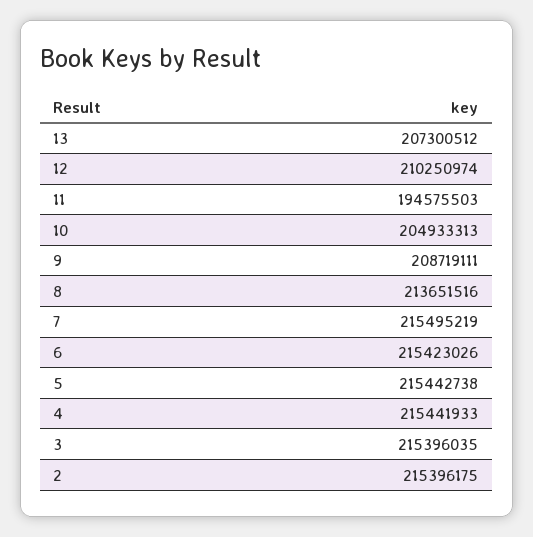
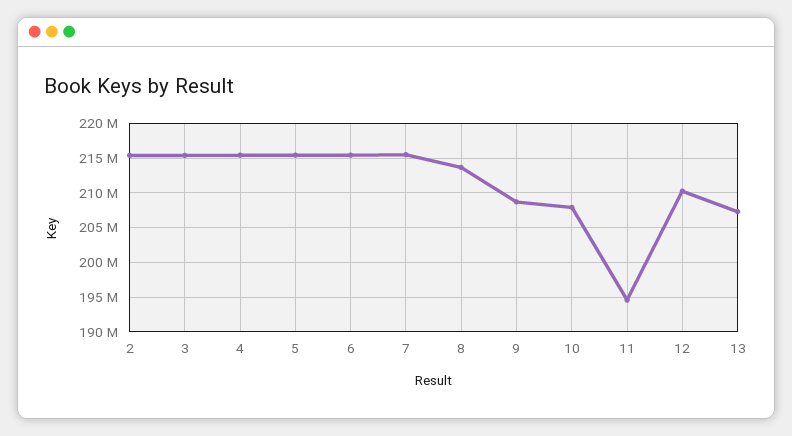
  {
    "13": 207300512,
    "12": 210250974,
    "11": 194575503,
-   "10": 204933313,
+   "10": 208000000,
    "9": 208719111,
    "8": 213651516,
    "7": 215495219,
    "6": 215423026,
    "5": 215442738,
    "4": 215441933,
    "3": 215396035,
    "2": 215396175
  }

